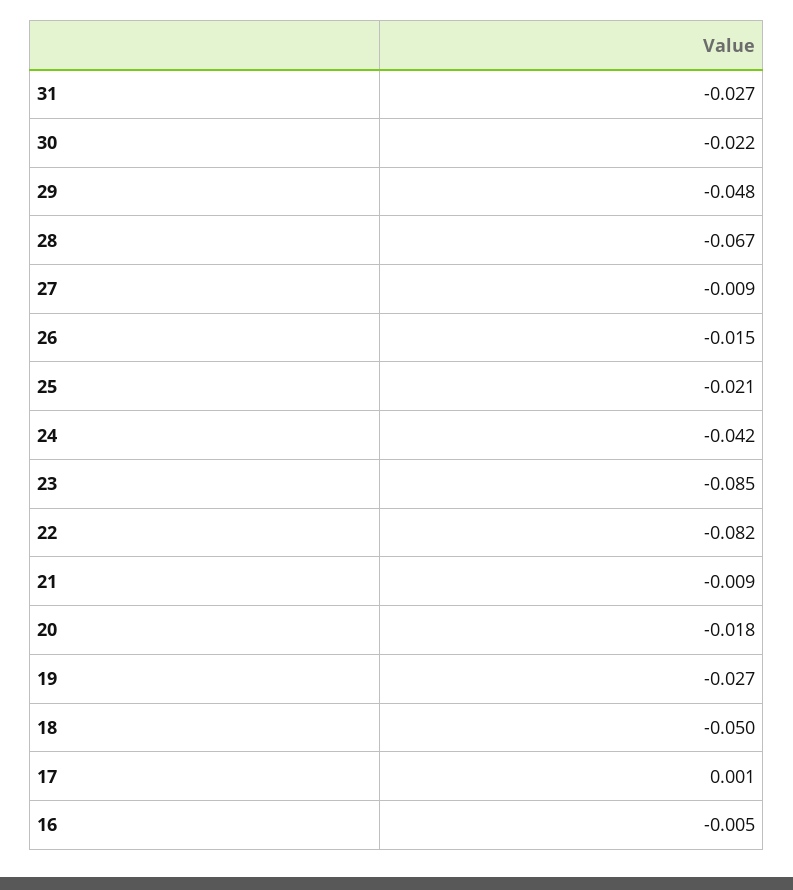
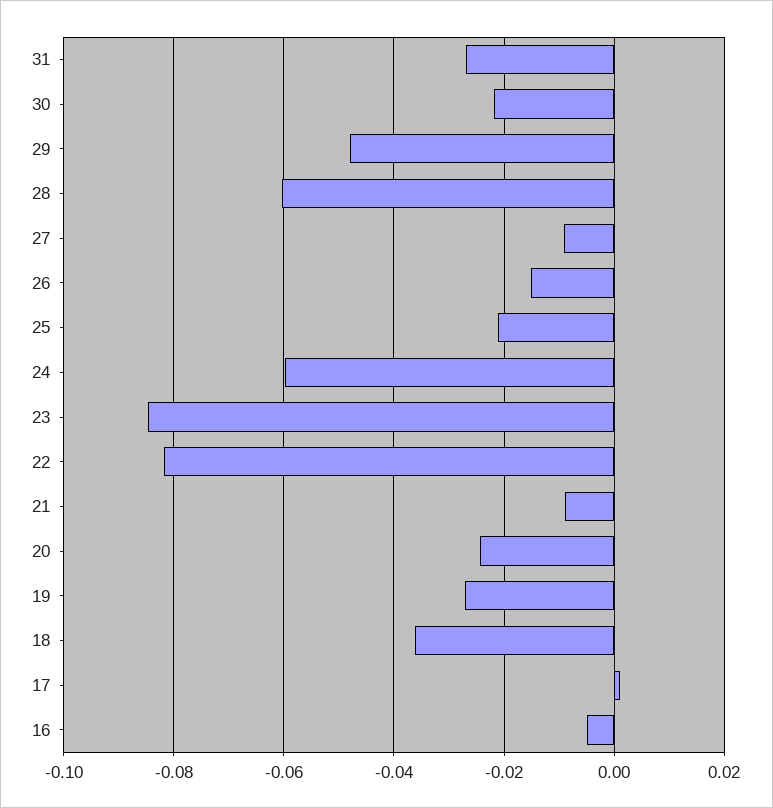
  {
    "31": -0.027,
    "30": -0.022,
    "29": -0.048,
-   "28": -0.067,
+   "28": -0.06,
    "27": -0.009,
    "26": -0.015,
    "25": -0.021,
-   "24": -0.042,
+   "24": -0.06,
    "23": -0.085,
    "22": -0.082,
    "21": -0.009,
-   "20": -0.018,
+   "20": -0.024,
    "19": -0.027,
-   "18": -0.05,
+   "18": -0.036,
    "17": 0.001,
    "16": -0.005
  }

